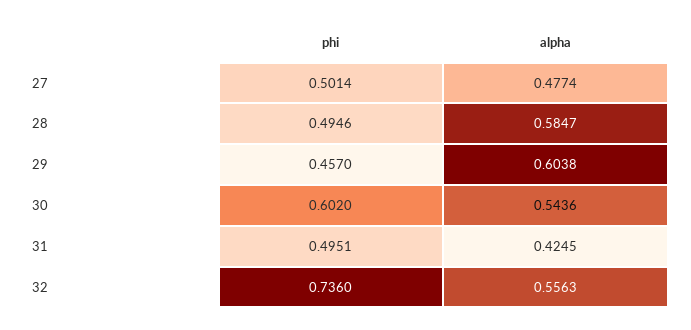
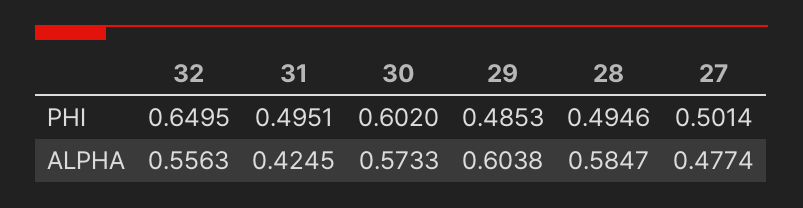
  {
    "phi": {
      "27": 0.5014,
      "28": 0.4946,
-     "29": 0.457,
+     "29": 0.4853,
      "30": 0.602,
      "31": 0.4951,
-     "32": 0.736
+     "32": 0.6495
    },
    "alpha": {
      "27": 0.4774,
      "28": 0.5847,
      "29": 0.6038,
-     "30": 0.5436,
+     "30": 0.5733,
      "31": 0.4245,
      "32": 0.5563
    }
  }

